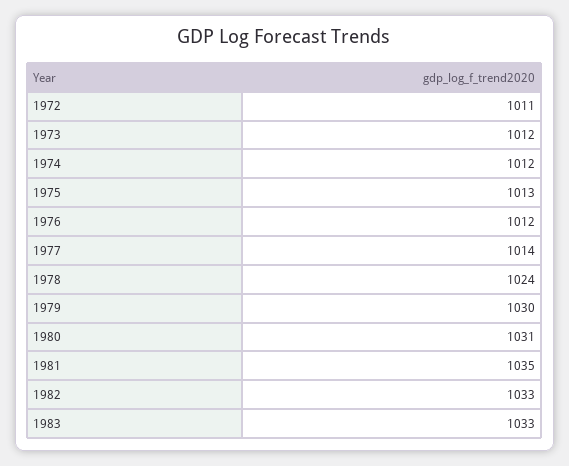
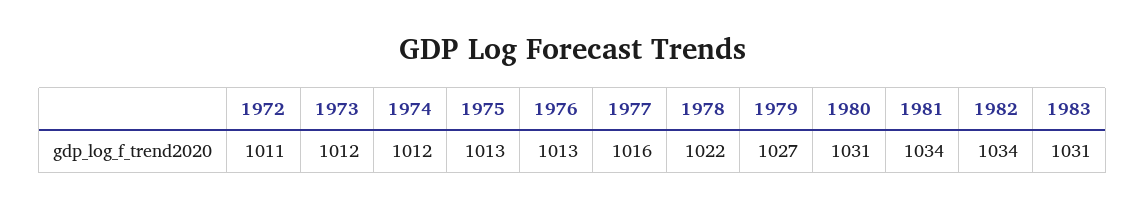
  {
    "1972": 1011,
    "1973": 1012,
    "1974": 1012,
    "1975": 1013,
-   "1976": 1012,
+   "1976": 1013,
-   "1977": 1014,
+   "1977": 1016,
-   "1978": 1024,
+   "1978": 1022,
-   "1979": 1030,
+   "1979": 1027,
    "1980": 1031,
-   "1981": 1035,
+   "1981": 1034,
-   "1982": 1033,
+   "1982": 1034,
-   "1983": 1033
+   "1983": 1031
  }

